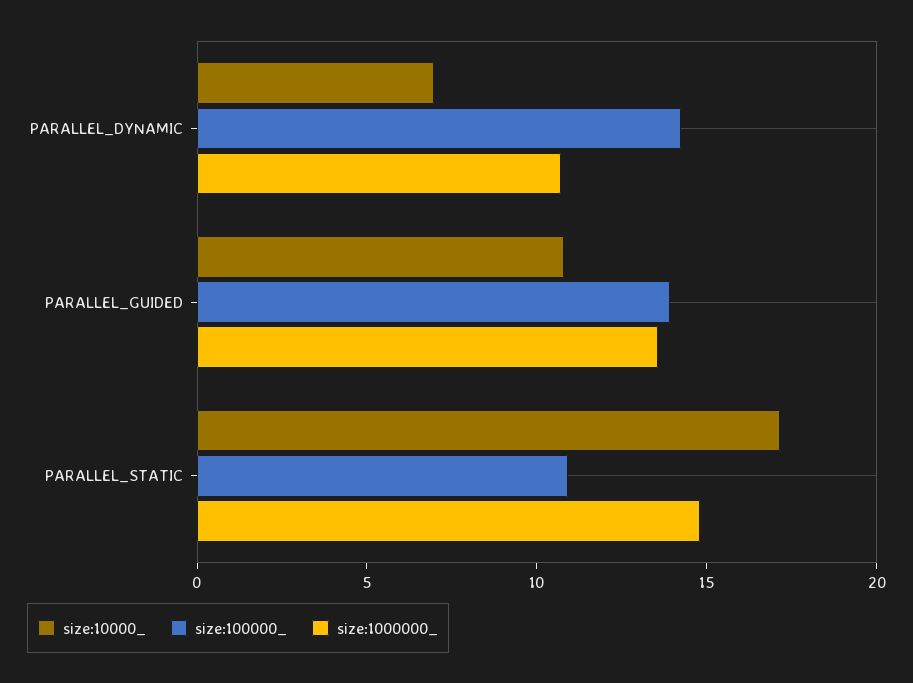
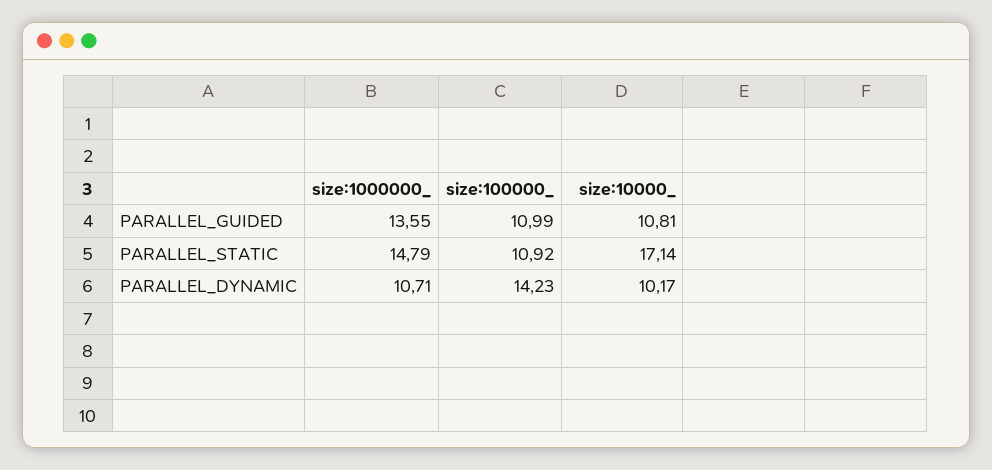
  {
    "size:10000_": {
-     "PARALLEL_DYNAMIC": 7,
+     "PARALLEL_DYNAMIC": 10.17,
      "PARALLEL_GUIDED": 10.81,
      "PARALLEL_STATIC": 17.14
    },
    "size:100000_": {
      "PARALLEL_DYNAMIC": 14.23,
-     "PARALLEL_GUIDED": 14,
+     "PARALLEL_GUIDED": 10.99,
      "PARALLEL_STATIC": 10.92
    },
    "size:1000000_": {
      "PARALLEL_DYNAMIC": 10.71,
      "PARALLEL_GUIDED": 13.55,
      "PARALLEL_STATIC": 14.79
    }
  }

